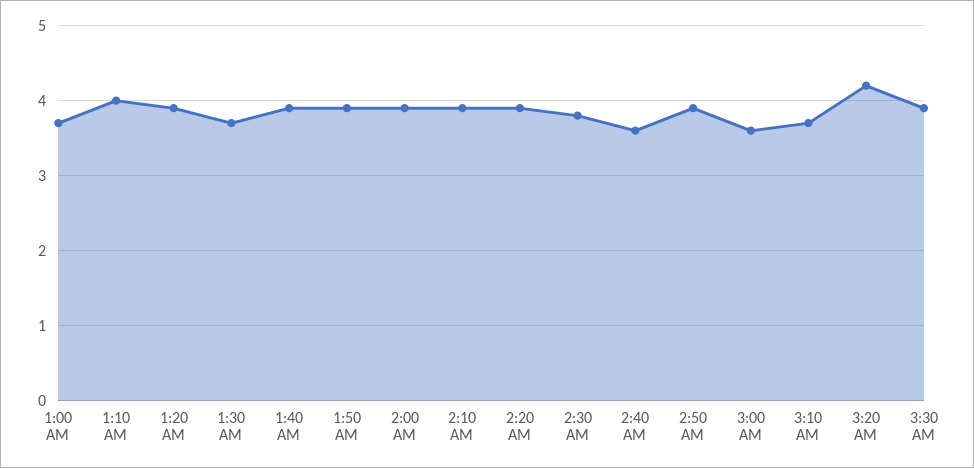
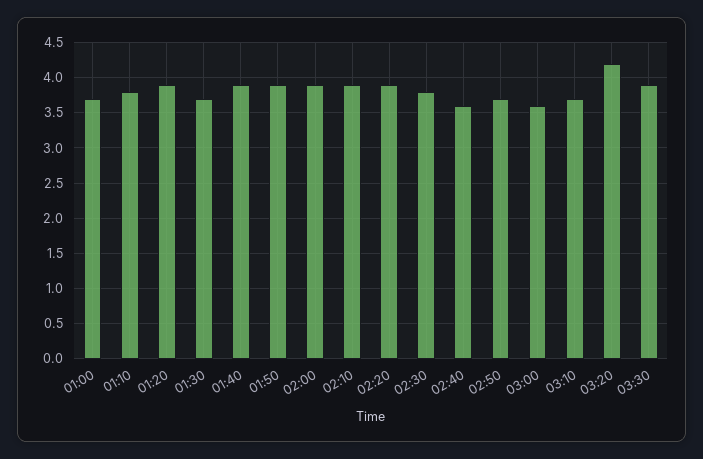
  {
    "1:00 AM": 3.7,
-   "1:10 AM": 4,
+   "1:10 AM": 3.8,
    "1:20 AM": 3.9,
    "1:30 AM": 3.7,
    "1:40 AM": 3.9,
    "1:50 AM": 3.9,
    "2:00 AM": 3.9,
    "2:10 AM": 3.9,
    "2:20 AM": 3.9,
    "2:30 AM": 3.8,
    "2:40 AM": 3.6,
-   "2:50 AM": 3.9,
+   "2:50 AM": 3.7,
    "3:00 AM": 3.6,
    "3:10 AM": 3.7,
    "3:20 AM": 4.2,
    "3:30 AM": 3.9
  }

